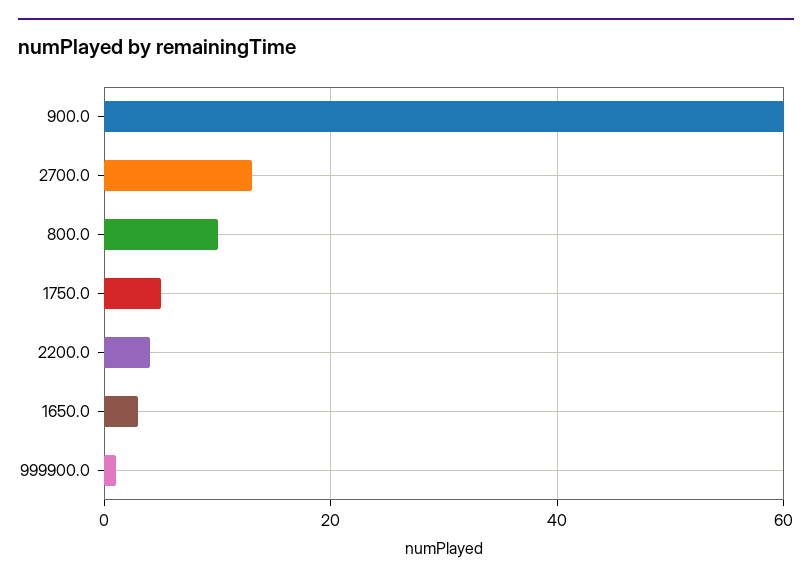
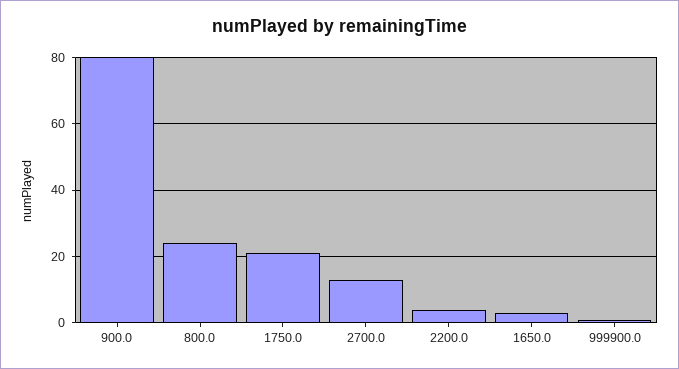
  {
-   "900.0": 60,
+   "900.0": 80,
    "2700.0": 15,
-   "800.0": 10,
+   "800.0": 25,
-   "1750.0": 5,
+   "1750.0": 20,
    "2200.0": 5,
    "1650.0": 5,
    "999900.0": 0
  }

